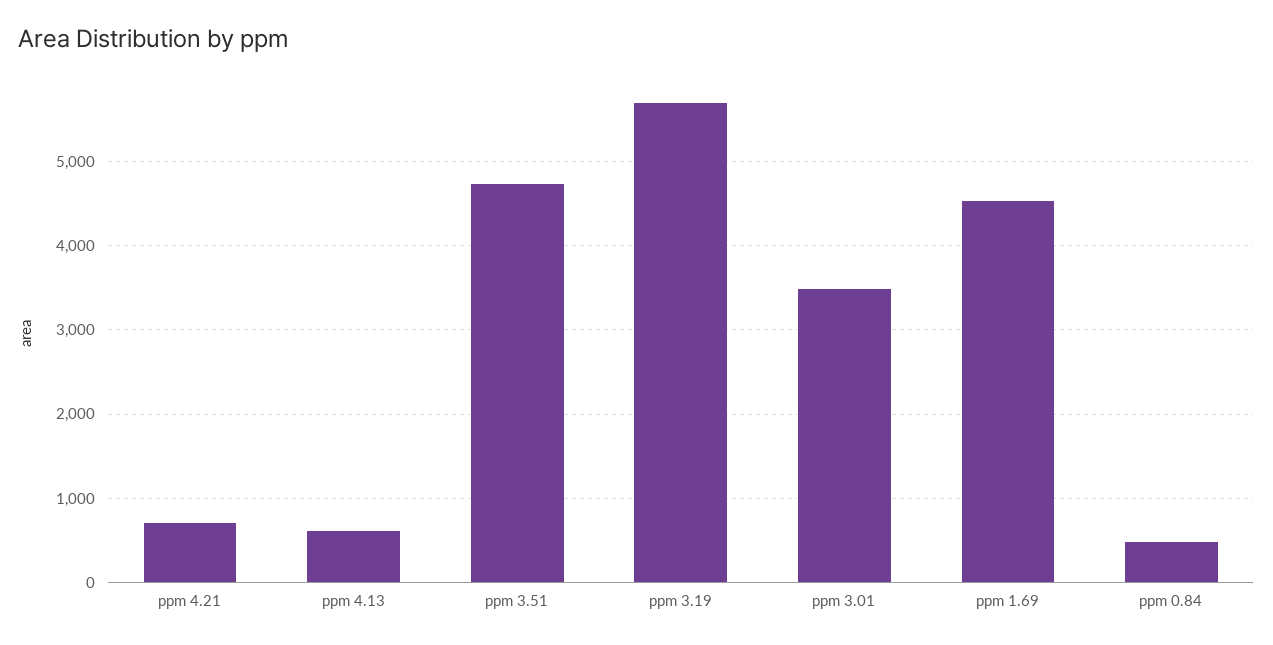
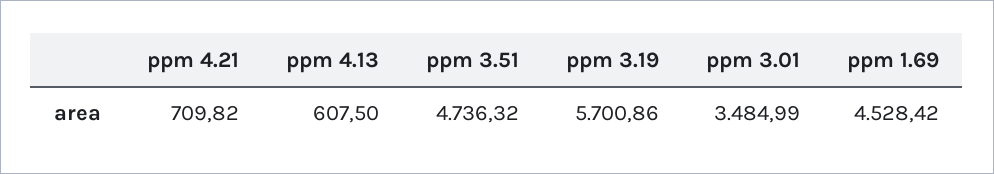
  {
    "ppm 4.21": 709.82,
    "ppm 4.13": 607.5,
    "ppm 3.51": 4736.32,
    "ppm 3.19": 5700.86,
    "ppm 3.01": 3484.99,
-   "ppm 1.69": 4528.42,
+   "ppm 1.69": 4528.42
-   "ppm 0.84": 500
  }

